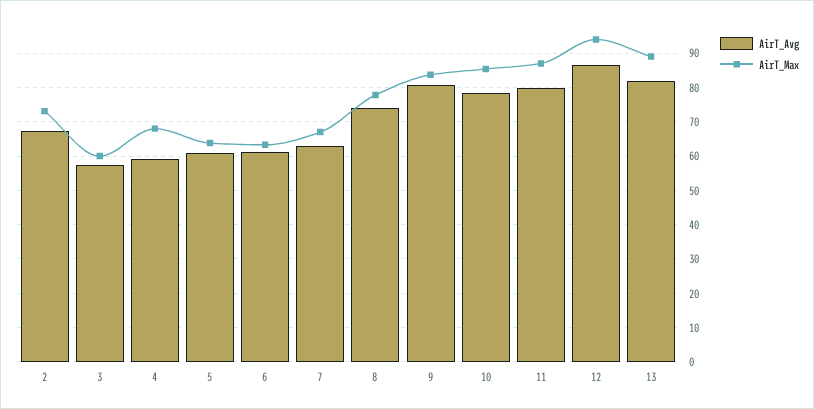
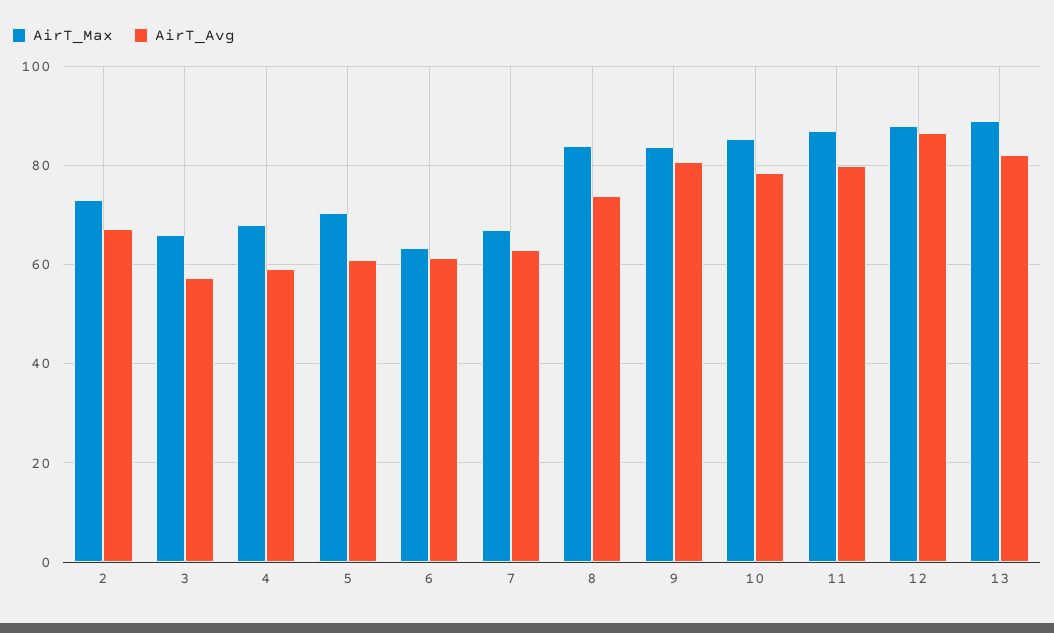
  {
    "AirT_Avg": {
      "2": 68,
      "3": 58,
      "4": 60,
      "5": 62,
      "6": 62,
      "7": 64,
      "8": 74,
      "9": 80,
      "10": 78,
      "11": 80,
      "12": 86,
      "13": 82
    },
    "AirT_Max": {
      "2": 74,
-     "3": 60,
+     "3": 66,
      "4": 68,
-     "5": 64,
+     "5": 70,
      "6": 64,
      "7": 68,
-     "8": 78,
+     "8": 84,
      "9": 84,
      "10": 86,
      "11": 88,
-     "12": 94,
+     "12": 88,
      "13": 90
    }
  }

